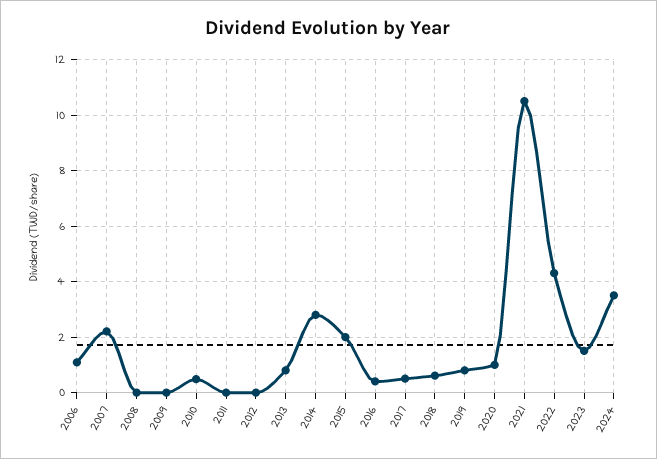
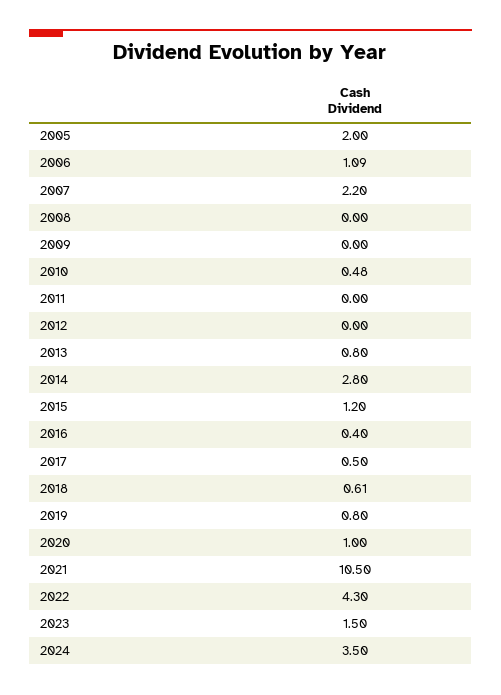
  {
    "2006": 1.09,
    "2007": 2.2,
    "2008": 0,
    "2009": 0,
    "2010": 0.48,
    "2011": 0,
    "2012": 0,
    "2013": 0.8,
    "2014": 2.8,
-   "2015": 2,
+   "2015": 1.2,
    "2016": 0.4,
    "2017": 0.5,
    "2018": 0.61,
    "2019": 0.8,
    "2020": 1,
    "2021": 10.5,
    "2022": 4.3,
    "2023": 1.5,
-   "2024": 3.5
+   "2024": 3.5,
+   "2005": 2
  }

